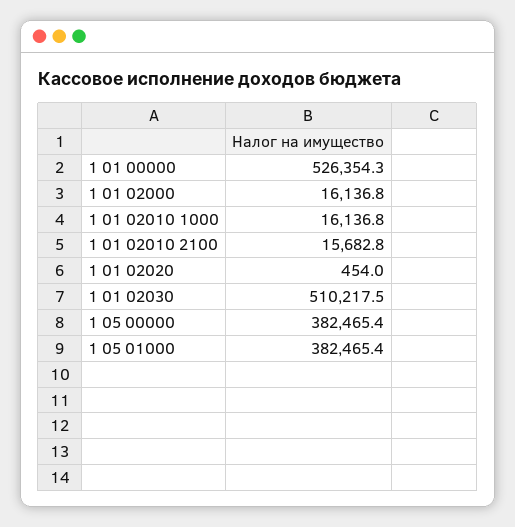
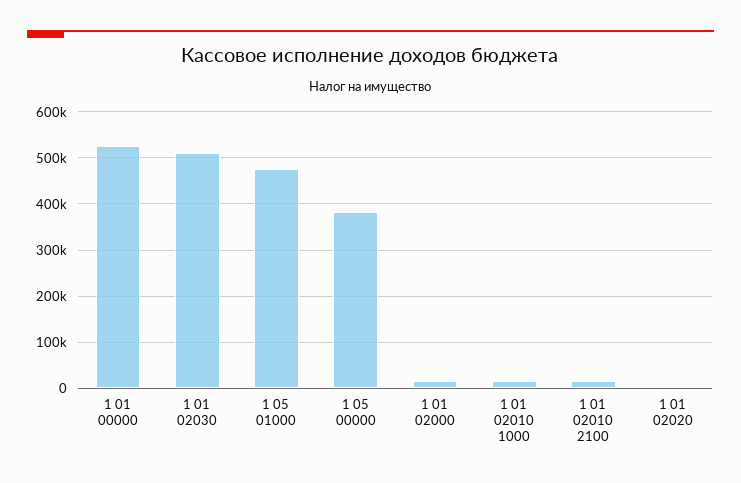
  {
    "1 01 00000": 526354.3,
    "1 01 02000": 16136.8,
    "1 01 02010 1000": 16136.8,
    "1 01 02010 2100": 15682.8,
    "1 01 02020": 454,
    "1 01 02030": 510217.5,
    "1 05 00000": 382465.4,
-   "1 05 01000": 382465.4
+   "1 05 01000": 480000
  }

